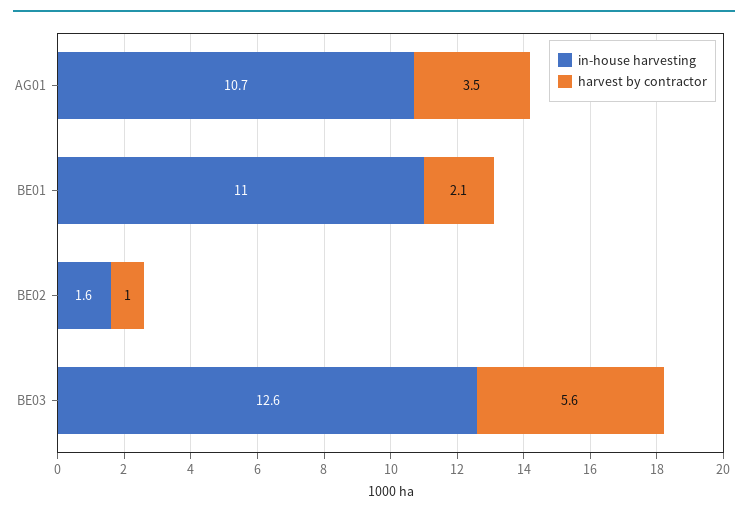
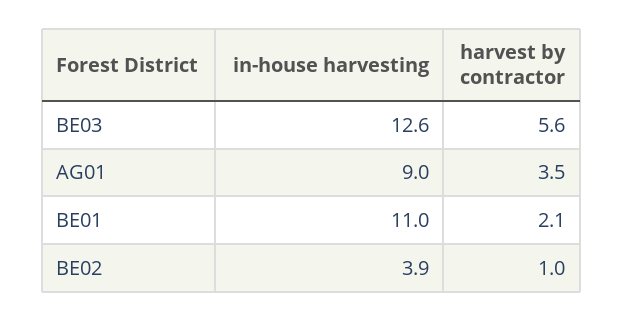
  {
    "in-house harvesting": {
-     "AG01": 10.7,
+     "AG01": 9,
      "BE01": 11,
-     "BE02": 1.6,
+     "BE02": 3.9,
      "BE03": 12.6
    },
    "harvest by contractor": {
      "AG01": 3.5,
      "BE01": 2.1,
      "BE02": 1,
      "BE03": 5.6
    }
  }

